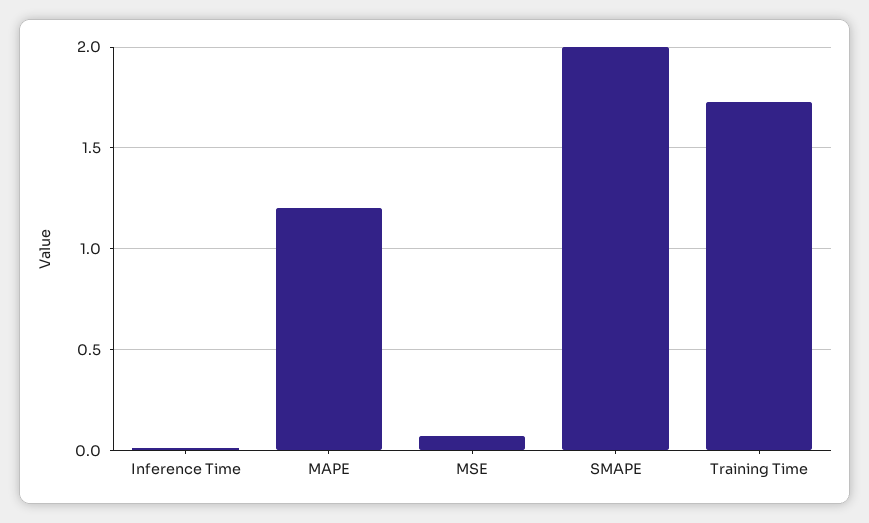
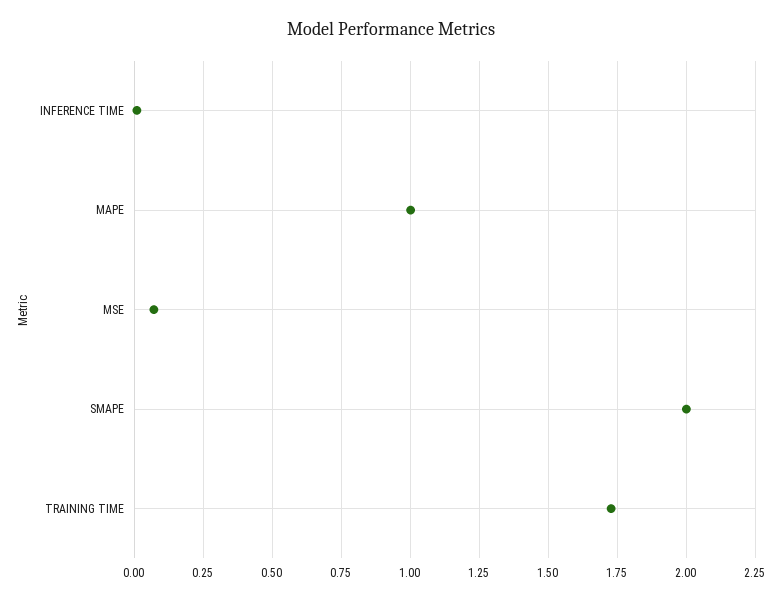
  {
    "Inference Time": 0,
-   "MAPE": 1.2,
+   "MAPE": 1,
    "MSE": 0.075,
    "SMAPE": 2,
    "Training Time": 1.725
  }

